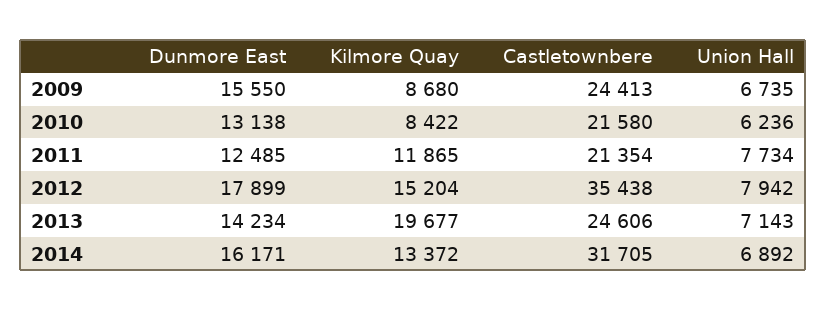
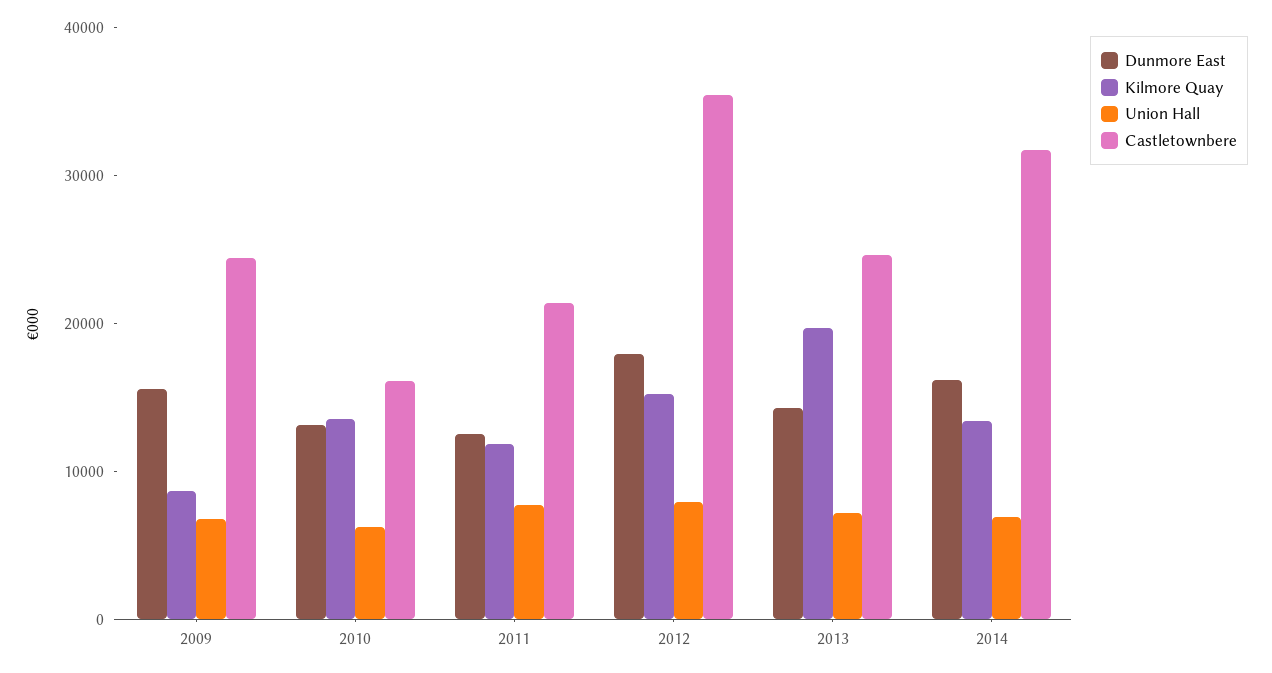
  {
    "Dunmore East": {
      "2009": 15550,
      "2010": 13138,
      "2011": 12485,
      "2012": 17899,
      "2013": 14234,
      "2014": 16171
    },
    "Kilmore Quay": {
      "2009": 8680,
-     "2010": 8422,
+     "2010": 14000,
      "2011": 11865,
      "2012": 15204,
      "2013": 19677,
      "2014": 13372
    },
    "Castletownbere": {
      "2009": 24413,
-     "2010": 21580,
+     "2010": 16000,
      "2011": 21354,
      "2012": 35438,
      "2013": 24606,
      "2014": 31705
    },
    "Union Hall": {
      "2009": 6735,
      "2010": 6236,
      "2011": 7734,
      "2012": 7942,
      "2013": 7143,
      "2014": 6892
    }
  }

